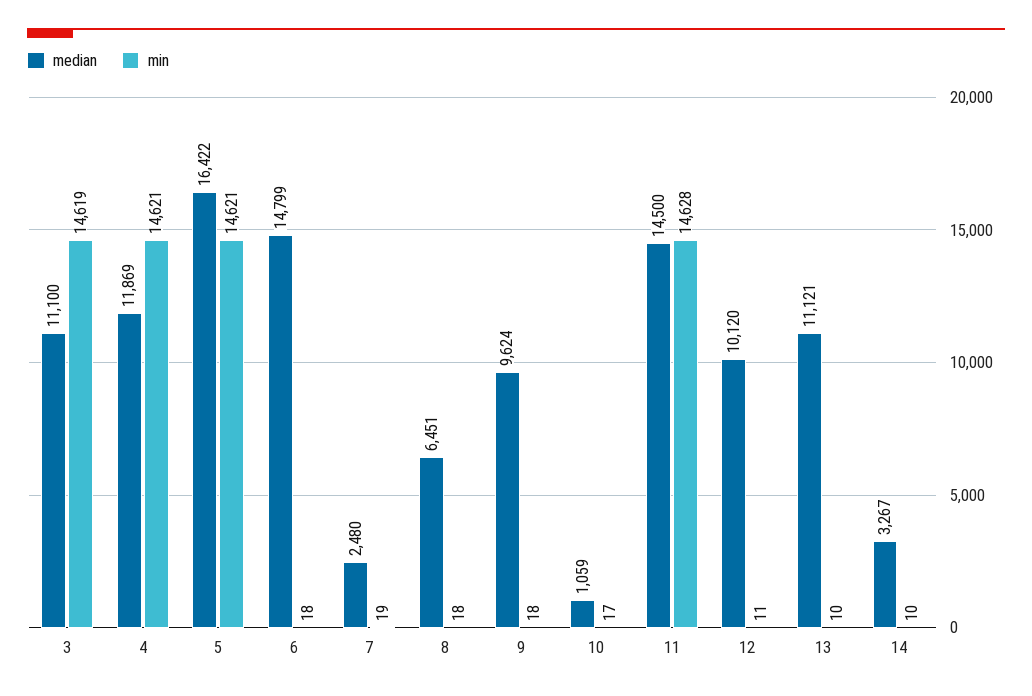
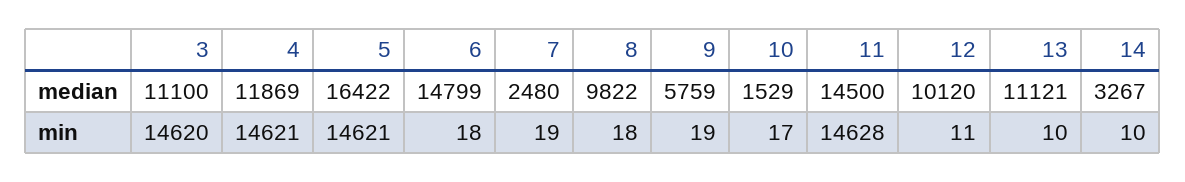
  {
    "median": {
      "3": 11100,
      "4": 11869,
      "5": 16422,
      "6": 14799,
      "7": 2480,
-     "8": 6451,
+     "8": 9822,
-     "9": 9624,
+     "9": 5759,
-     "10": 1059,
+     "10": 1529,
      "11": 14500,
      "12": 10120,
      "13": 11121,
      "14": 3267
    },
    "min": {
-     "3": 14619,
+     "3": 14620,
      "4": 14621,
      "5": 14621,
      "6": 18,
      "7": 19,
      "8": 18,
-     "9": 18,
+     "9": 19,
      "10": 17,
      "11": 14628,
      "12": 11,
      "13": 10,
      "14": 10
    }
  }

